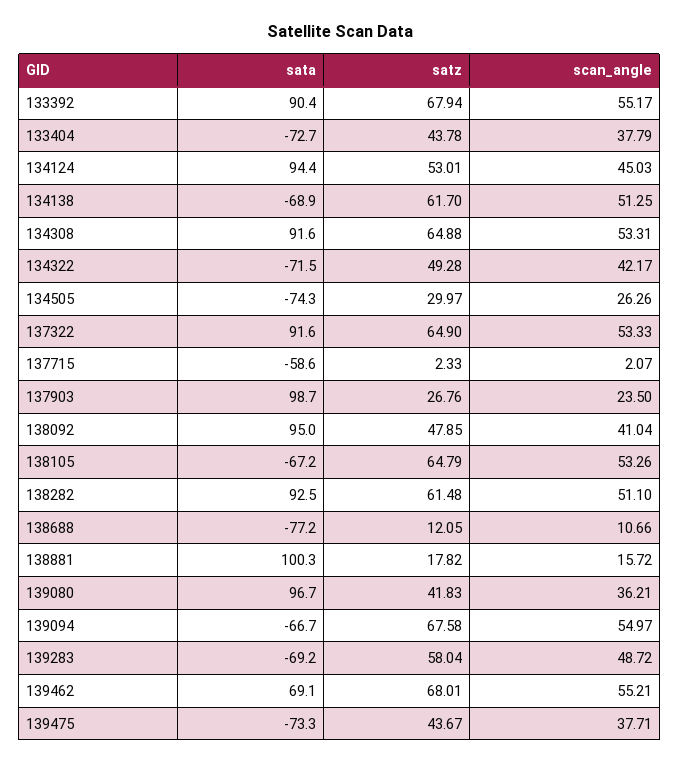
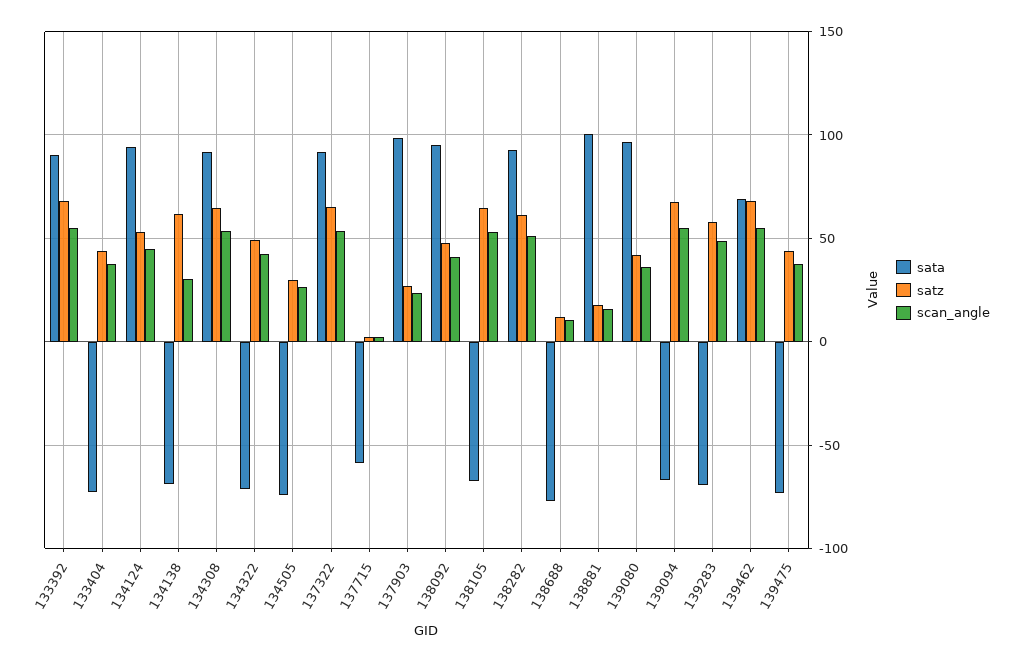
  {
    "sata": {
      "133392": 90.4,
      "133404": -72.7,
      "134124": 94.4,
      "134138": -68.9,
      "134308": 91.6,
      "134322": -71.5,
      "134505": -74.3,
      "137322": 91.6,
      "137715": -58.6,
      "137903": 98.7,
      "138092": 95,
      "138105": -67.2,
      "138282": 92.5,
      "138688": -77.2,
      "138881": 100.3,
      "139080": 96.7,
      "139094": -66.7,
      "139283": -69.2,
      "139462": 69.1,
      "139475": -73.3
    },
    "satz": {
      "133392": 67.94,
      "133404": 43.78,
      "134124": 53.01,
      "134138": 61.7,
      "134308": 64.88,
      "134322": 49.28,
      "134505": 29.97,
      "137322": 64.9,
      "137715": 2.33,
      "137903": 26.76,
      "138092": 47.85,
      "138105": 64.79,
      "138282": 61.48,
      "138688": 12.05,
      "138881": 17.82,
      "139080": 41.83,
      "139094": 67.58,
      "139283": 58.04,
      "139462": 68.01,
      "139475": 43.67
    },
    "scan_angle": {
      "133392": 55.17,
      "133404": 37.79,
      "134124": 45.03,
-     "134138": 51.25,
+     "134138": 30,
      "134308": 53.31,
      "134322": 42.17,
      "134505": 26.26,
      "137322": 53.33,
      "137715": 2.07,
      "137903": 23.5,
      "138092": 41.04,
      "138105": 53.26,
      "138282": 51.1,
      "138688": 10.66,
      "138881": 15.72,
      "139080": 36.21,
      "139094": 54.97,
      "139283": 48.72,
      "139462": 55.21,
      "139475": 37.71
    }
  }

